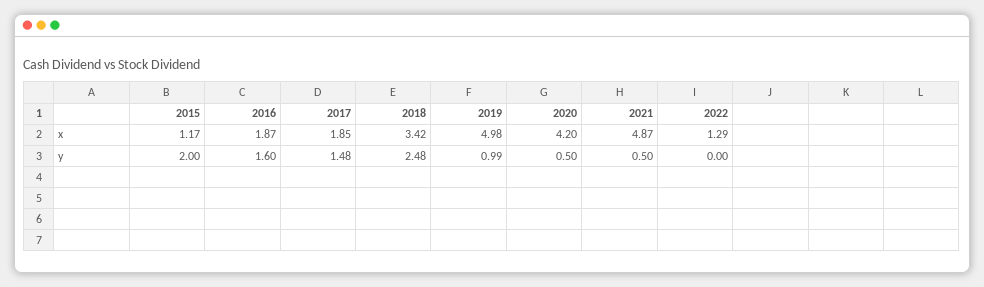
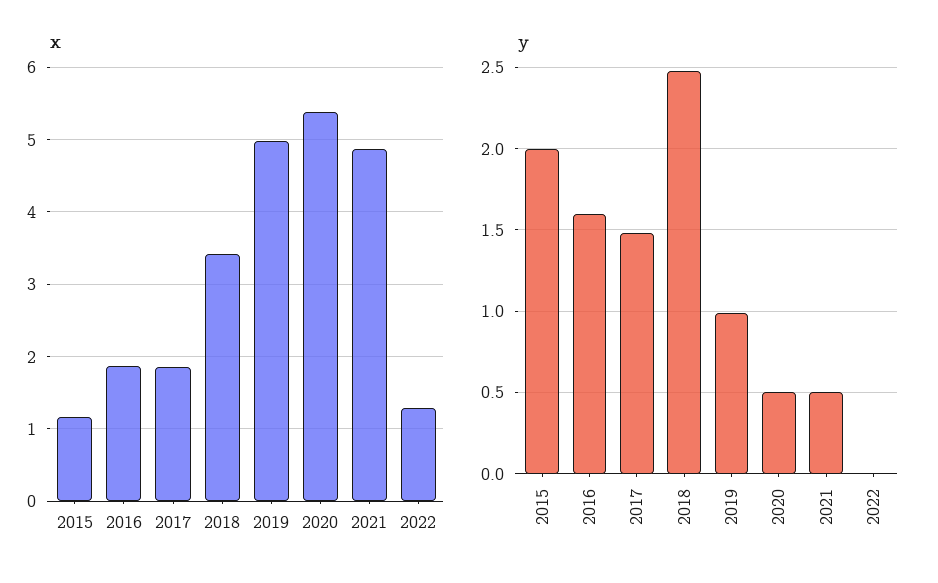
  {
    "x": {
      "2015": 1.17,
      "2016": 1.87,
      "2017": 1.85,
      "2018": 3.42,
      "2019": 4.98,
-     "2020": 4.2,
+     "2020": 5.4,
      "2021": 4.87,
      "2022": 1.29
    },
    "y": {
      "2015": 2,
      "2016": 1.6,
      "2017": 1.48,
      "2018": 2.48,
      "2019": 0.99,
      "2020": 0.5,
      "2021": 0.5,
      "2022": 0
    }
  }

